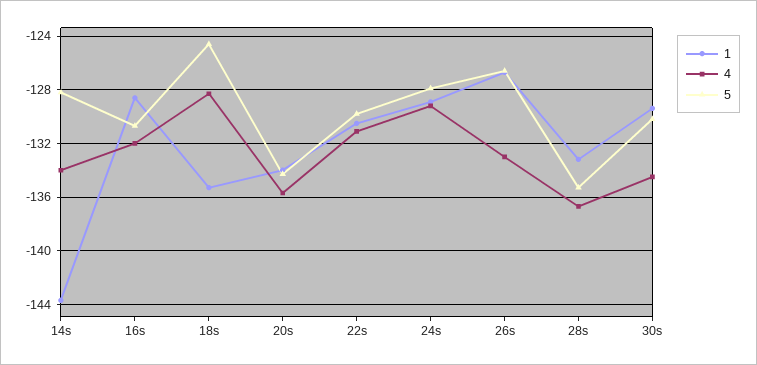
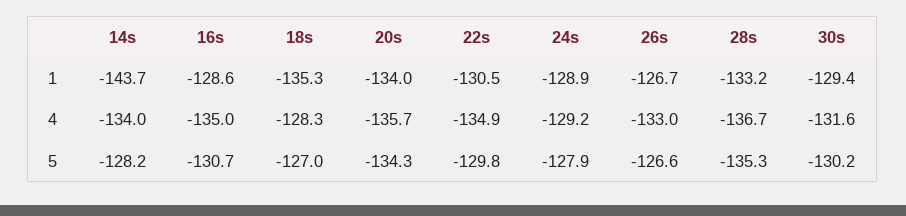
  {
    "1": {
      "14s": -143.7,
      "16s": -128.6,
      "18s": -135.3,
      "20s": -134,
      "22s": -130.5,
      "24s": -128.9,
      "26s": -126.7,
      "28s": -133.2,
      "30s": -129.4
    },
    "4": {
      "14s": -134,
-     "16s": -132,
+     "16s": -135,
      "18s": -128.3,
      "20s": -135.7,
-     "22s": -131,
+     "22s": -134.9,
      "24s": -129.2,
      "26s": -133,
      "28s": -136.7,
-     "30s": -134.5
+     "30s": -131.6
    },
    "5": {
      "14s": -128.2,
      "16s": -130.7,
-     "18s": -124.5,
+     "18s": -127,
      "20s": -134.3,
      "22s": -129.8,
      "24s": -127.9,
      "26s": -126.6,
      "28s": -135.3,
      "30s": -130.2
    }
  }

